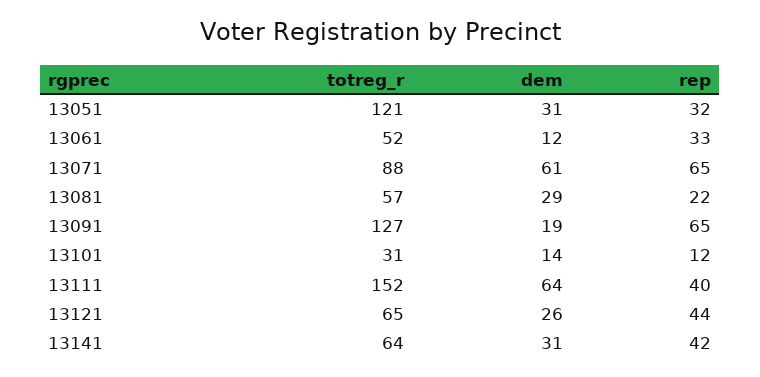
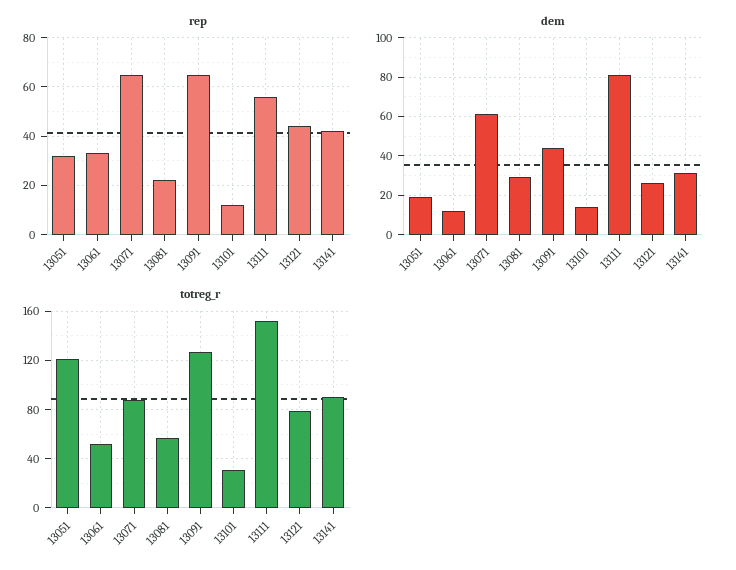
  {
    "totreg_r": {
      "13051": 121,
      "13061": 52,
      "13071": 88,
      "13081": 57,
      "13091": 127,
      "13101": 31,
      "13111": 152,
-     "13121": 65,
+     "13121": 80,
-     "13141": 64
+     "13141": 90
    },
    "dem": {
-     "13051": 31,
+     "13051": 20,
      "13061": 12,
      "13071": 61,
      "13081": 29,
-     "13091": 19,
+     "13091": 45,
      "13101": 14,
-     "13111": 64,
+     "13111": 80,
      "13121": 26,
      "13141": 31
    },
    "rep": {
      "13051": 32,
      "13061": 33,
      "13071": 65,
      "13081": 22,
      "13091": 65,
      "13101": 12,
-     "13111": 40,
+     "13111": 55,
      "13121": 44,
      "13141": 42
    }
  }

